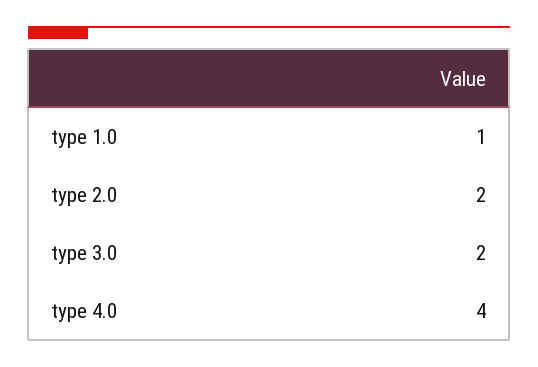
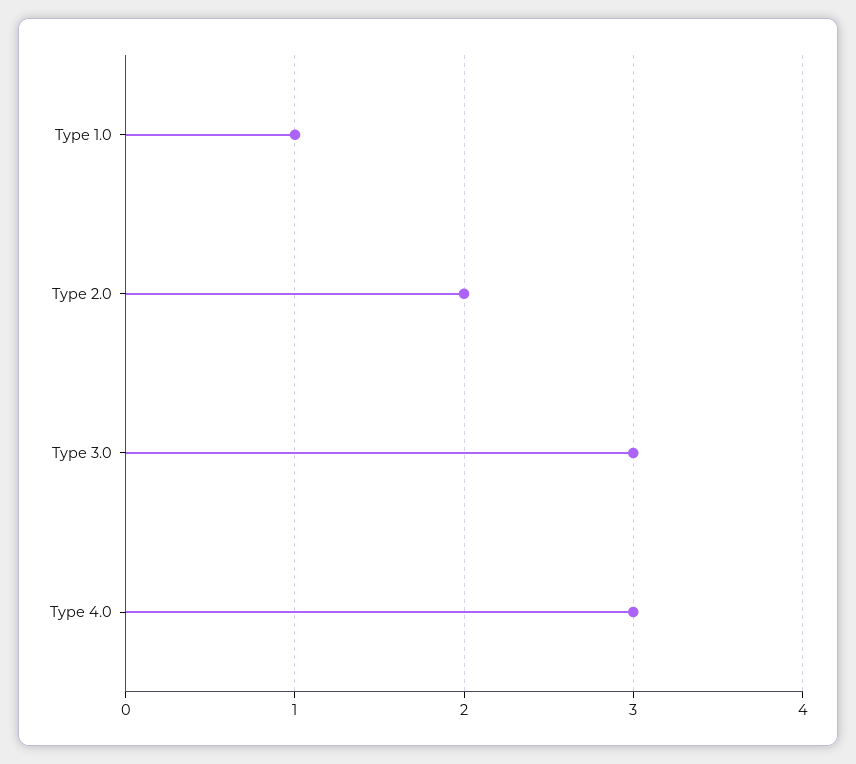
  {
    "type 1.0": 1,
    "type 2.0": 2,
-   "type 3.0": 2,
+   "type 3.0": 3,
-   "type 4.0": 4
+   "type 4.0": 3
  }

